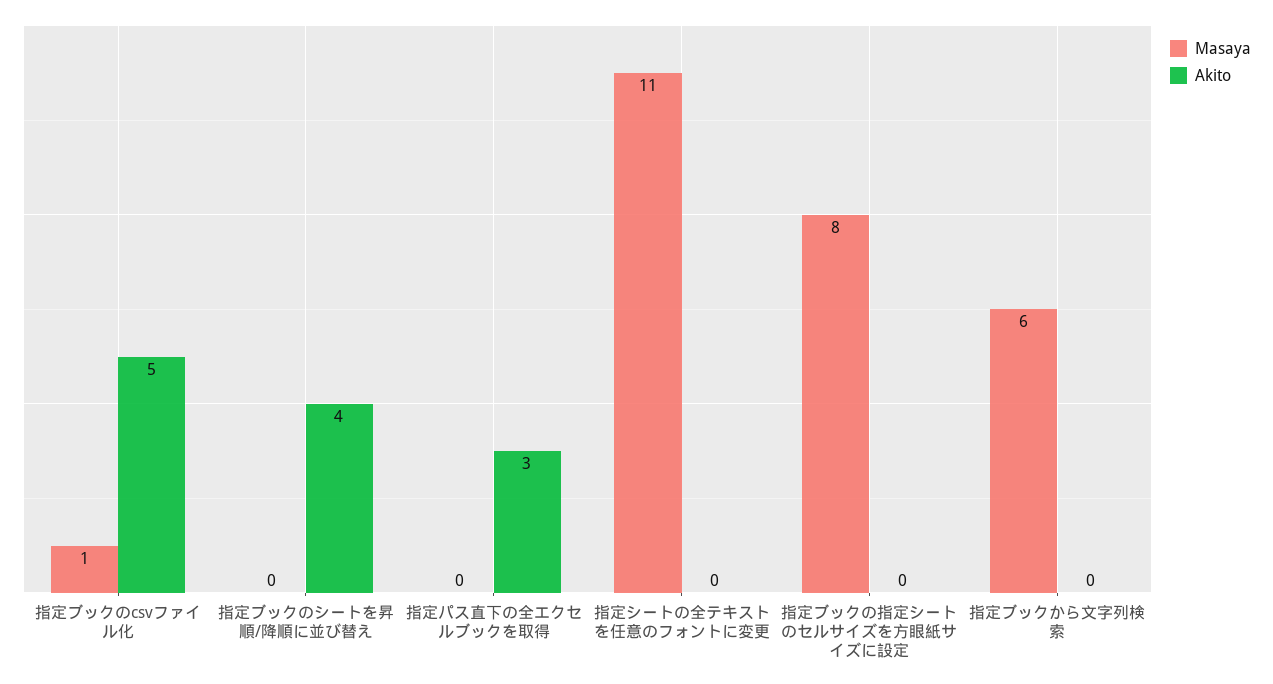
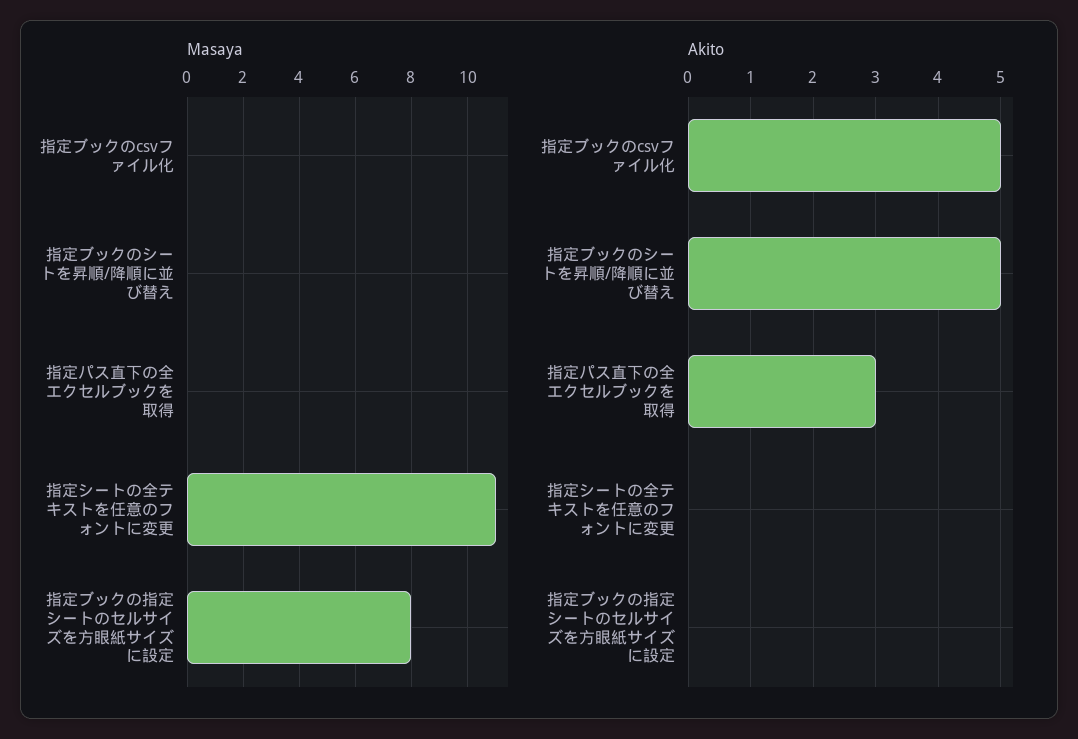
  {
    "Masaya": {
-     "指定ブックのcsvファイル化": 1,
+     "指定ブックのcsvファイル化": 0,
      "指定ブックのシートを昇順/降順に並び替え": 0,
      "指定パス直下の全エクセルブックを取得": 0,
      "指定シートの全テキストを任意のフォントに変更": 11,
-     "指定ブックの指定シートのセルサイズを方眼紙サイズに設定": 8,
+     "指定ブックの指定シートのセルサイズを方眼紙サイズに設定": 8
-     "指定ブックから文字列検索": 6
    },
    "Akito": {
      "指定ブックのcsvファイル化": 5,
-     "指定ブックのシートを昇順/降順に並び替え": 4,
+     "指定ブックのシートを昇順/降順に並び替え": 5,
      "指定パス直下の全エクセルブックを取得": 3,
      "指定シートの全テキストを任意のフォントに変更": 0,
-     "指定ブックの指定シートのセルサイズを方眼紙サイズに設定": 0,
+     "指定ブックの指定シートのセルサイズを方眼紙サイズに設定": 0
-     "指定ブックから文字列検索": 0
    }
  }

